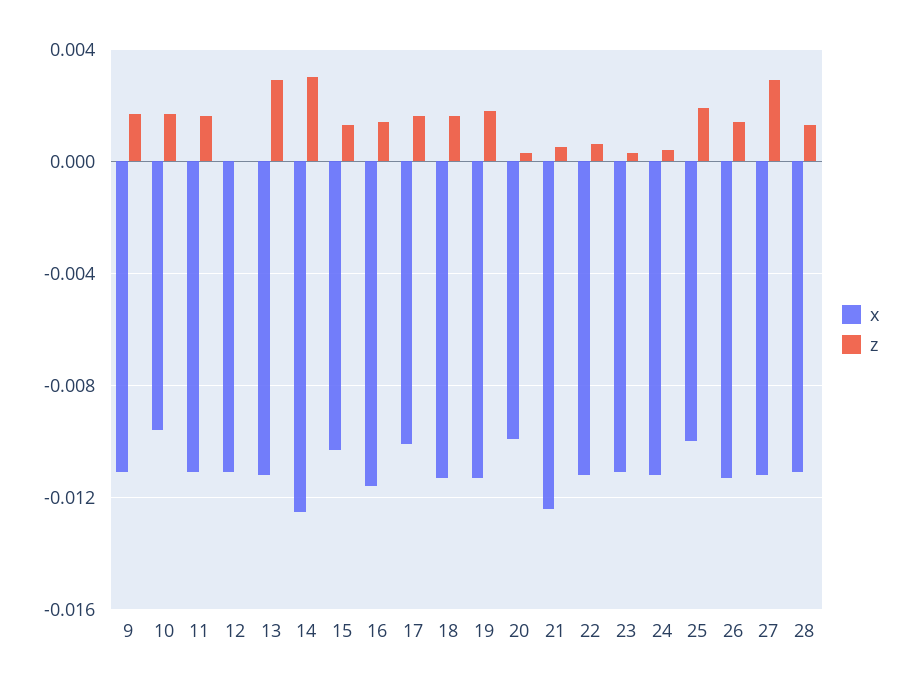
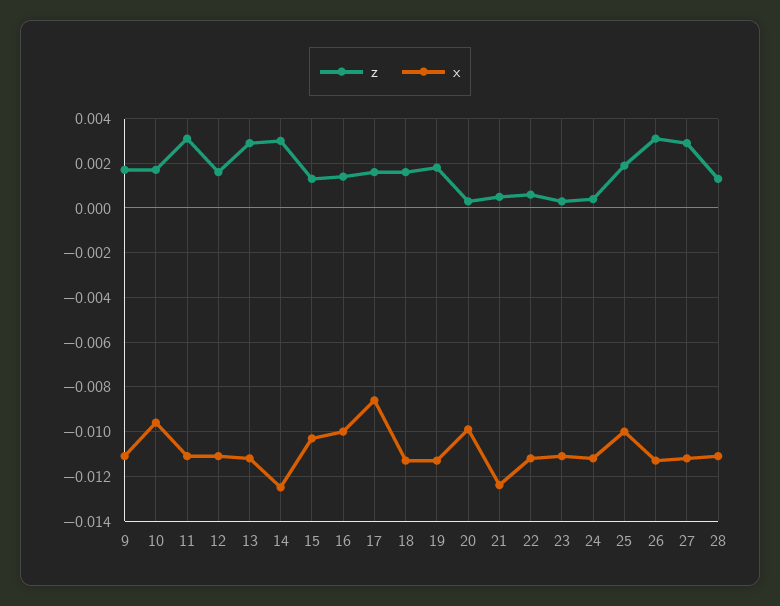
  {
    "x": {
      "9": -0.011,
      "10": -0.0095,
      "11": -0.011,
      "12": -0.011,
      "13": -0.011,
      "14": -0.0125,
      "15": -0.0105,
-     "16": -0.0115,
+     "16": -0.01,
-     "17": -0.01,
+     "17": -0.0085,
      "18": -0.0115,
      "19": -0.0115,
      "20": -0.01,
      "21": -0.0125,
      "22": -0.011,
      "23": -0.011,
      "24": -0.011,
      "25": -0.01,
      "26": -0.0115,
      "27": -0.011,
      "28": -0.011
    },
    "z": {
      "9": 0.0015,
      "10": 0.0015,
-     "11": 0.0015,
+     "11": 0.003,
-     "12": 0,
+     "12": 0.0015,
      "13": 0.003,
      "14": 0.003,
      "15": 0.0015,
      "16": 0.0015,
      "17": 0.0015,
      "18": 0.0015,
      "19": 0.002,
      "20": 0.0005,
      "21": 0.0005,
      "22": 0.0005,
      "23": 0.0005,
      "24": 0.0005,
      "25": 0.002,
-     "26": 0.0015,
+     "26": 0.003,
      "27": 0.003,
      "28": 0.0015
    }
  }

